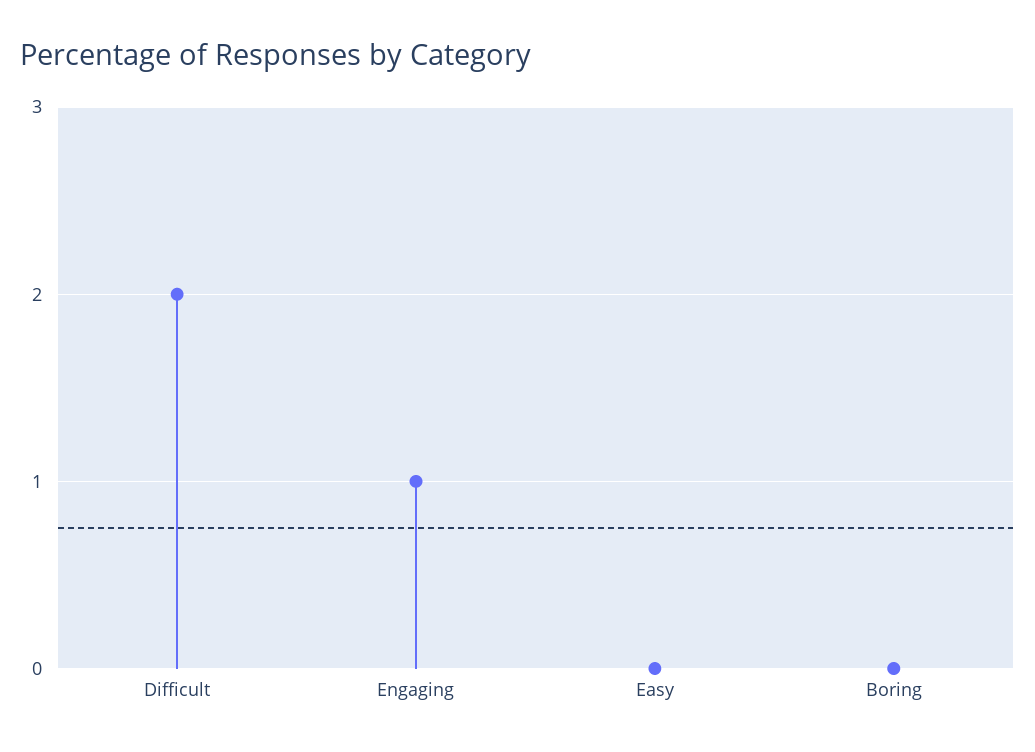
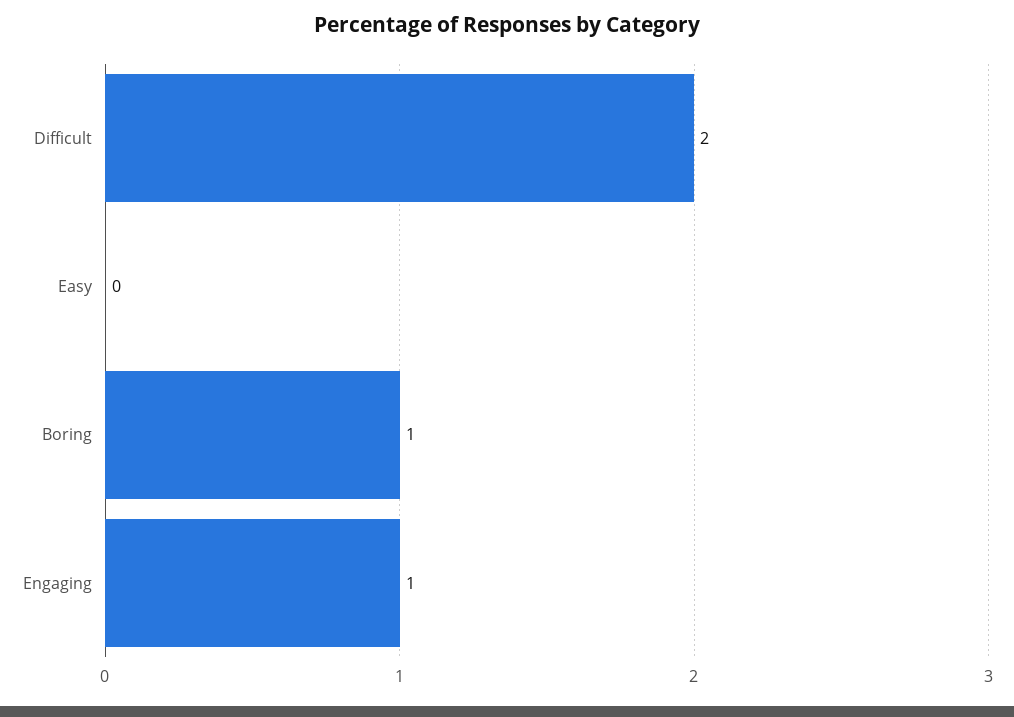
  {
    "Difficult": 2,
    "Engaging": 1,
    "Easy": 0,
-   "Boring": 0
+   "Boring": 1
  }

